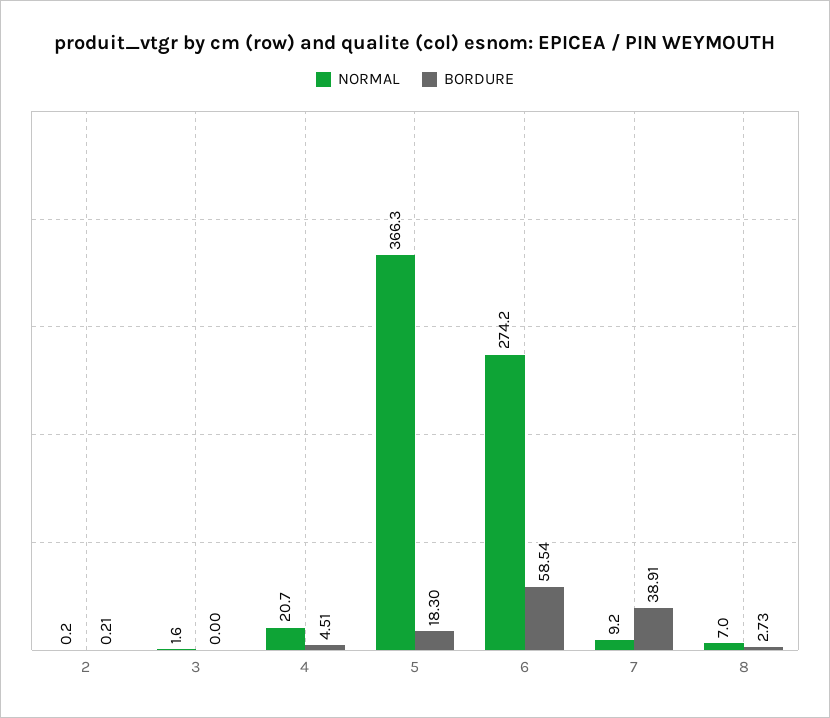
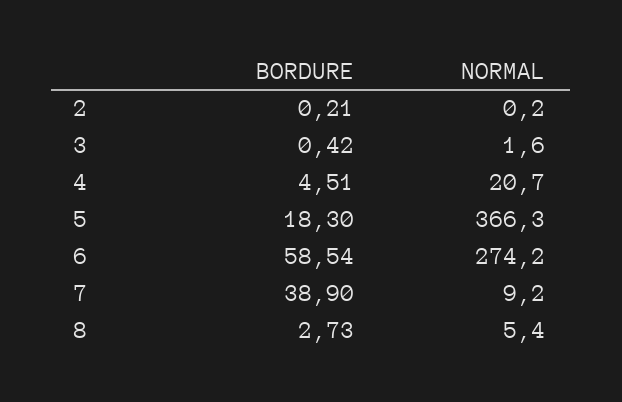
  {
    "NORMAL": {
      "2": 0.2,
      "3": 1.6,
      "4": 20.7,
      "5": 366.3,
      "6": 274.2,
      "7": 9.2,
-     "8": 7
+     "8": 5.4
    },
    "BORDURE": {
      "2": 0.21,
-     "3": 0,
+     "3": 0.42,
      "4": 4.51,
      "5": 18.3,
      "6": 58.54,
-     "7": 38.91,
+     "7": 38.9,
      "8": 2.73
    }
  }

